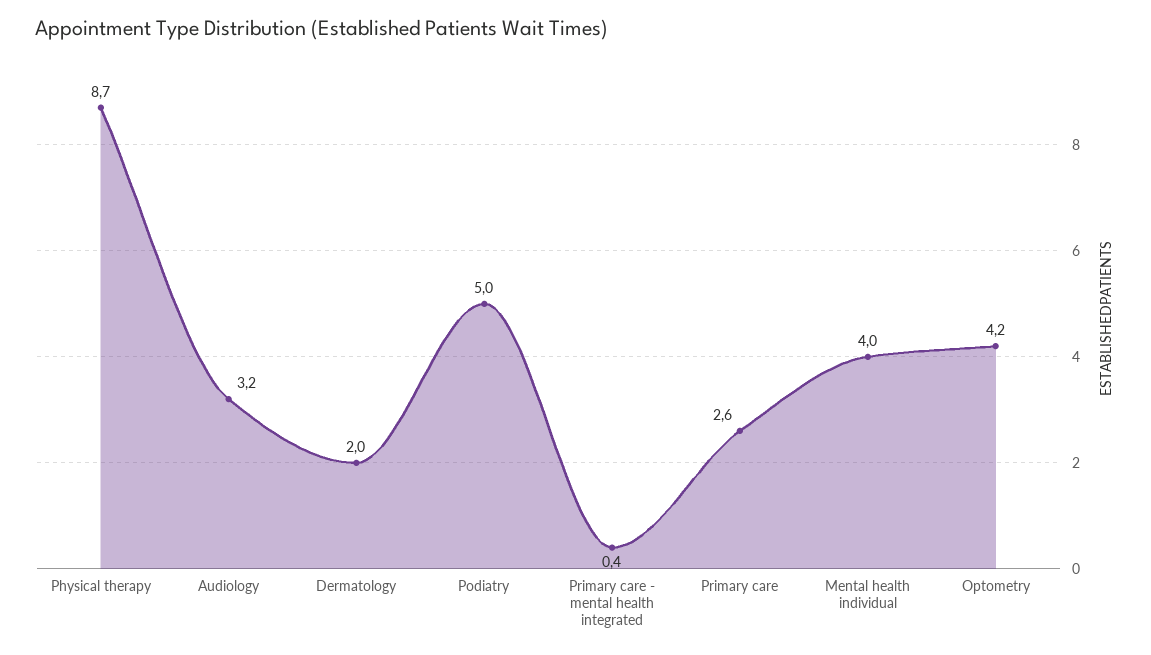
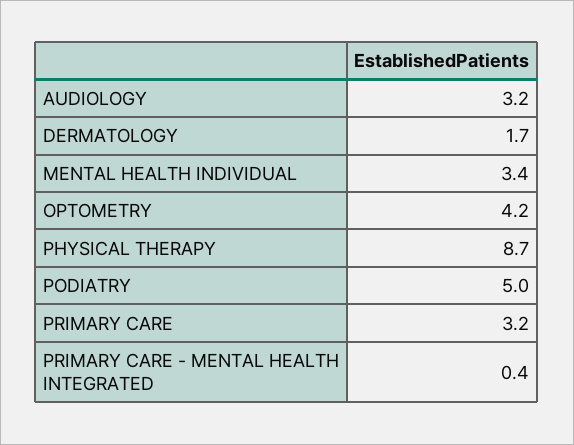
  {
    "Physical therapy": 8.7,
    "Audiology": 3.2,
-   "Dermatology": 2,
+   "Dermatology": 1.7,
    "Podiatry": 5,
    "Primary care - mental health integrated": 0.4,
-   "Primary care": 2.6,
+   "Primary care": 3.2,
-   "Mental health individual": 4,
+   "Mental health individual": 3.4,
    "Optometry": 4.2
  }

